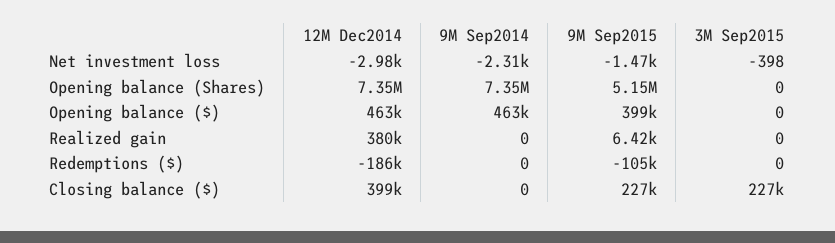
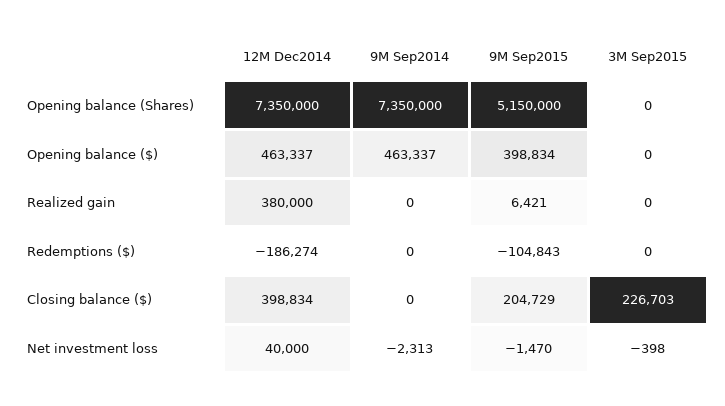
  {
    "12M Dec2014": {
-     "Net investment loss": -2980,
+     "Net investment loss": 40000,
      "Opening balance (Shares)": 7350000,
      "Opening balance ($)": 463337,
      "Realized gain": 380000,
      "Redemptions ($)": -186274,
      "Closing balance ($)": 398834
    },
    "9M Sep2014": {
      "Net investment loss": -2313,
      "Opening balance (Shares)": 7350000,
      "Opening balance ($)": 463337,
      "Realized gain": 0,
      "Redemptions ($)": 0,
      "Closing balance ($)": 0
    },
    "9M Sep2015": {
      "Net investment loss": -1470,
      "Opening balance (Shares)": 5150000,
      "Opening balance ($)": 398834,
      "Realized gain": 6421,
      "Redemptions ($)": -104843,
-     "Closing balance ($)": 227000
+     "Closing balance ($)": 204729
    },
    "3M Sep2015": {
      "Net investment loss": -398,
      "Opening balance (Shares)": 0,
      "Opening balance ($)": 0,
      "Realized gain": 0,
      "Redemptions ($)": 0,
      "Closing balance ($)": 226703
    }
  }

